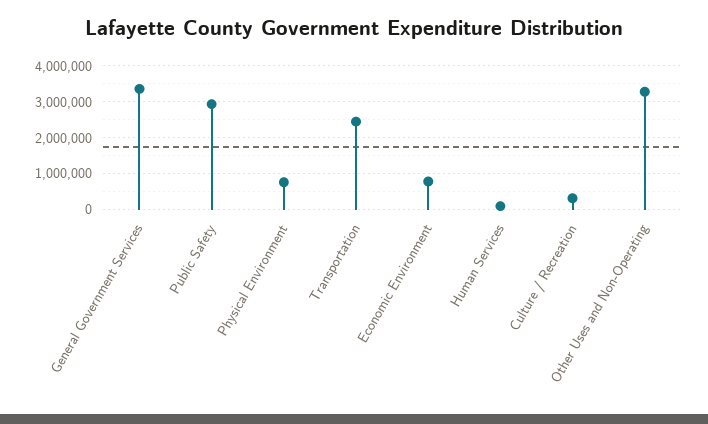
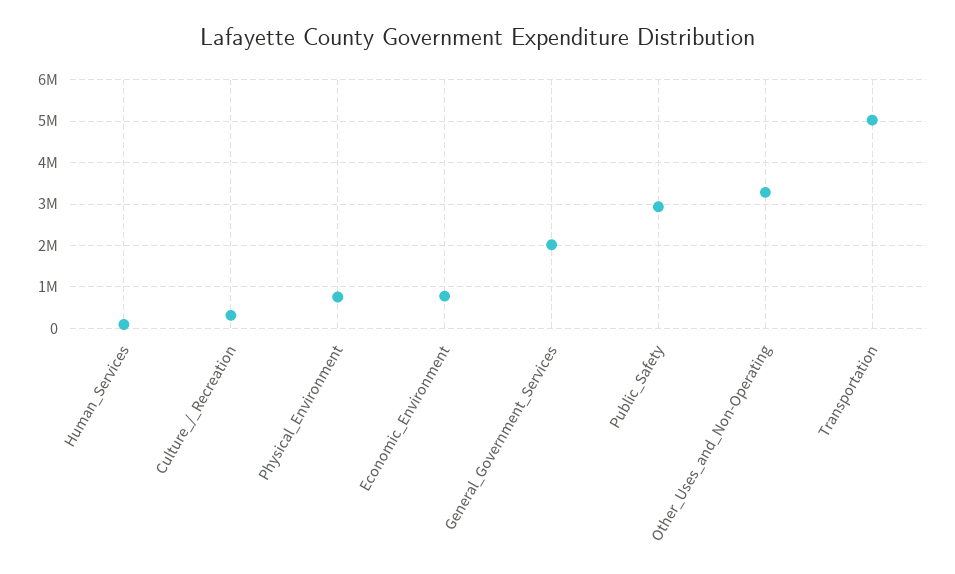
  {
-   "General Government Services": 3400000,
+   "General Government Services": 2000000,
    "Public Safety": 3000000,
    "Physical Environment": 800000,
-   "Transportation": 2400000,
+   "Transportation": 5000000,
    "Economic Environment": 800000,
    "Human Services": 0,
    "Culture / Recreation": 400000,
    "Other Uses and Non-Operating": 3200000
  }

